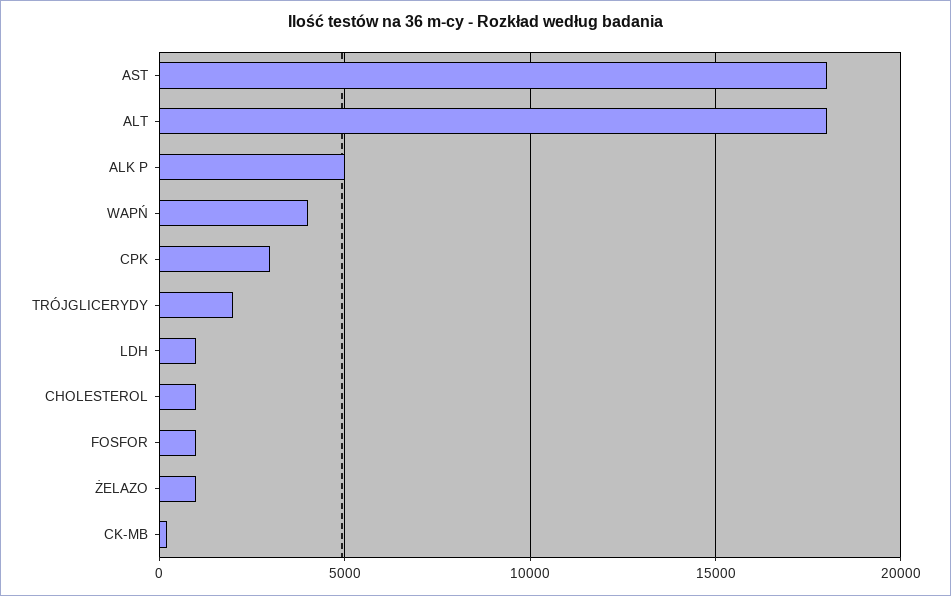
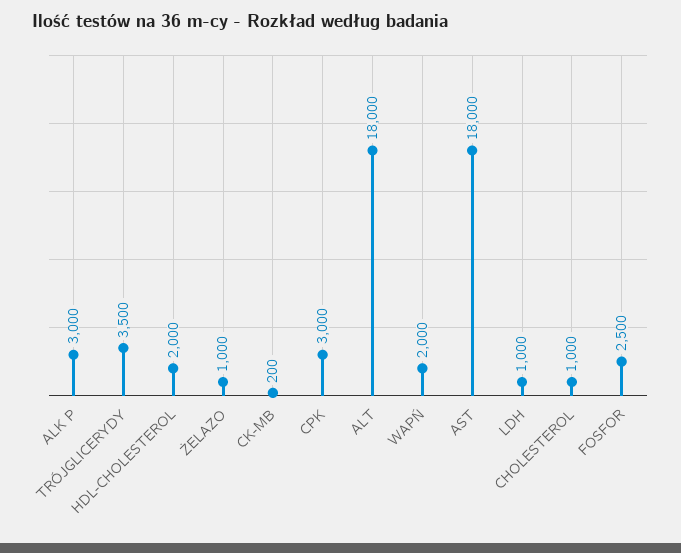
  {
    "AST": 18000,
    "ALT": 18000,
-   "ALK P": 5000,
+   "ALK P": 3000,
-   "WAPŃ": 4000,
+   "WAPŃ": 2000,
    "CPK": 3000,
-   "TRÓJGLICERYDY": 2000,
+   "TRÓJGLICERYDY": 3500,
    "LDH": 1000,
    "CHOLESTEROL": 1000,
-   "FOSFOR": 1000,
+   "FOSFOR": 2500,
    "ŻELAZO": 1000,
-   "CK-MB": 200
+   "CK-MB": 200,
+   "HDL-CHOLESTEROL": 2000
  }

